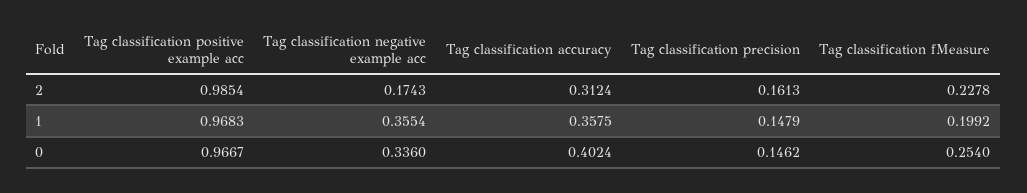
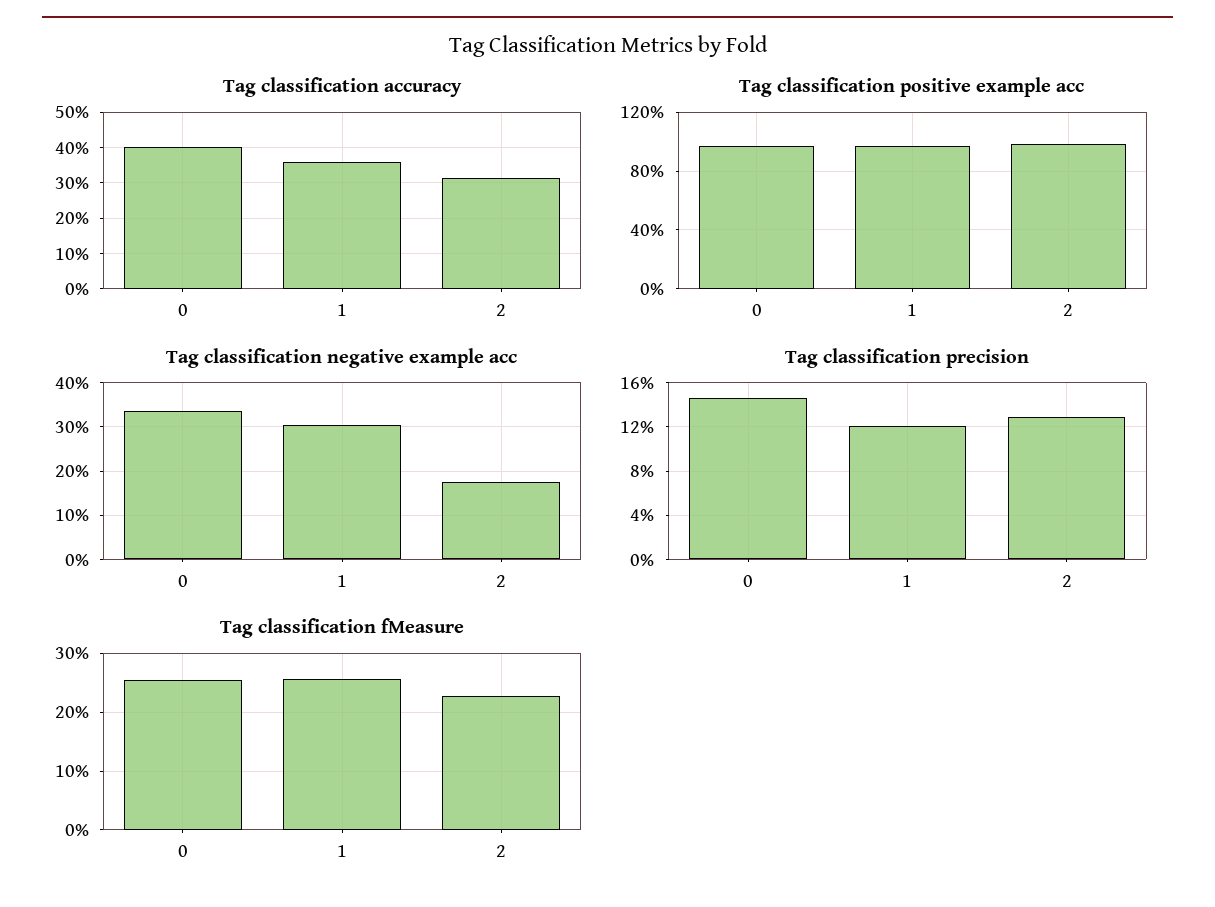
  {
    "Tag classification positive example acc": {
      "2": 0.9854,
      "1": 0.9683,
      "0": 0.9667
    },
    "Tag classification negative example acc": {
      "2": 0.1743,
-     "1": 0.3554,
+     "1": 0.3,
      "0": 0.336
    },
    "Tag classification accuracy": {
      "2": 0.3124,
      "1": 0.3575,
      "0": 0.4024
    },
    "Tag classification precision": {
-     "2": 0.1613,
+     "2": 0.13,
-     "1": 0.1479,
+     "1": 0.12,
      "0": 0.1462
    },
    "Tag classification fMeasure": {
      "2": 0.2278,
-     "1": 0.1992,
+     "1": 0.26,
      "0": 0.254
    }
  }

